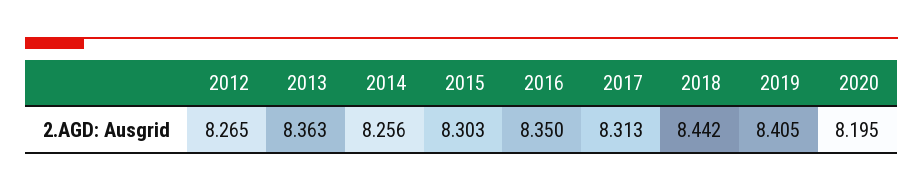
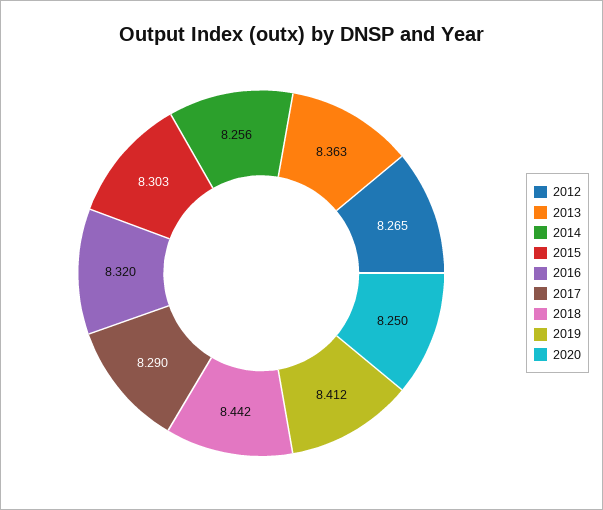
  {
    "2012": 8.265,
    "2013": 8.363,
    "2014": 8.256,
    "2015": 8.303,
-   "2016": 8.35,
+   "2016": 8.32,
-   "2017": 8.313,
+   "2017": 8.29,
    "2018": 8.442,
-   "2019": 8.405,
+   "2019": 8.412,
-   "2020": 8.195
+   "2020": 8.25
  }

